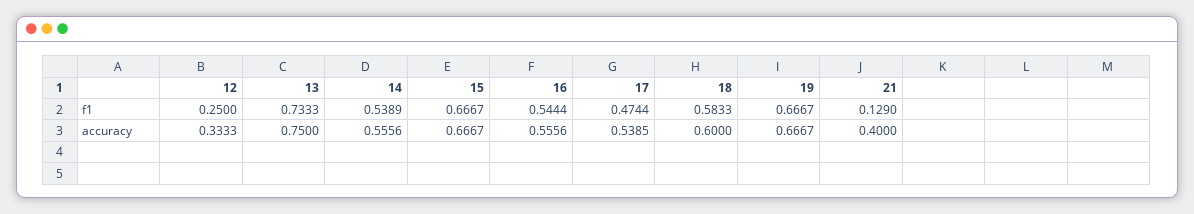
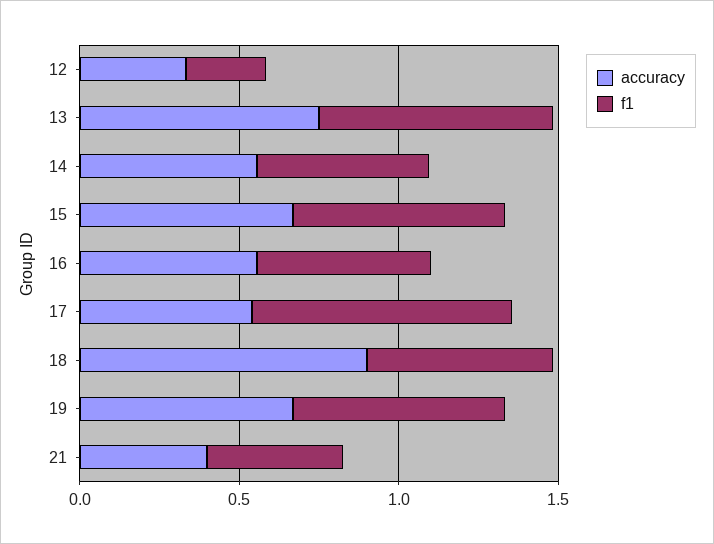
  {
    "f1": {
      "12": 0.25,
      "13": 0.7333,
      "14": 0.5389,
      "15": 0.6667,
      "16": 0.5444,
-     "17": 0.4744,
+     "17": 0.8,
      "18": 0.5833,
      "19": 0.6667,
-     "21": 0.129
+     "21": 0.4
    },
    "accuracy": {
      "12": 0.3333,
      "13": 0.75,
      "14": 0.5556,
      "15": 0.6667,
      "16": 0.5556,
      "17": 0.5385,
-     "18": 0.6,
+     "18": 0.9,
      "19": 0.6667,
      "21": 0.4
    }
  }

